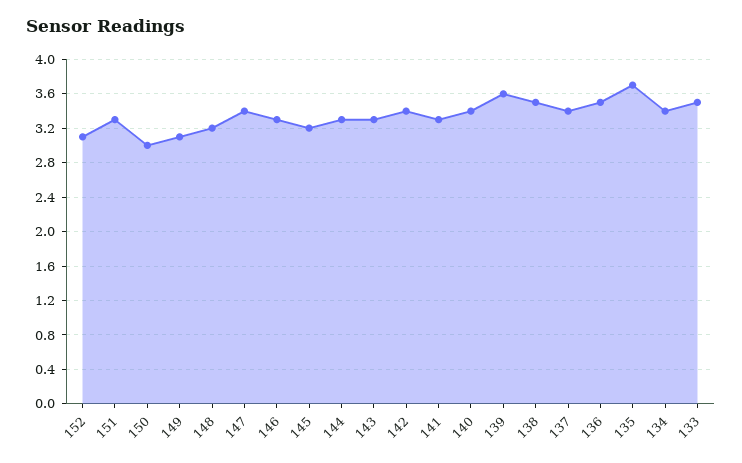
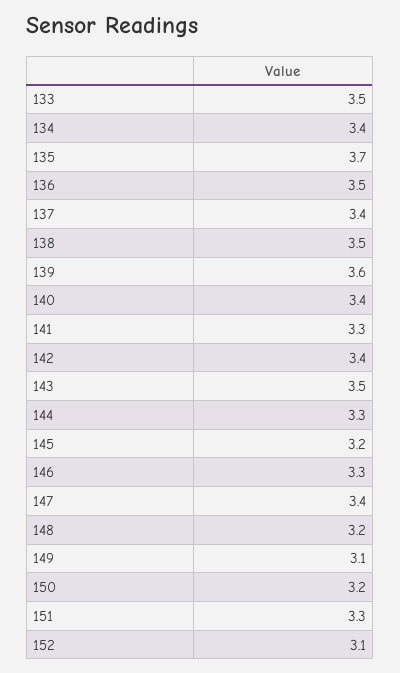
  {
    "152": 3.1,
    "151": 3.3,
-   "150": 3,
+   "150": 3.2,
    "149": 3.1,
    "148": 3.2,
    "147": 3.4,
    "146": 3.3,
    "145": 3.2,
    "144": 3.3,
-   "143": 3.3,
+   "143": 3.5,
    "142": 3.4,
    "141": 3.3,
    "140": 3.4,
    "139": 3.6,
    "138": 3.5,
    "137": 3.4,
    "136": 3.5,
    "135": 3.7,
    "134": 3.4,
    "133": 3.5
  }

